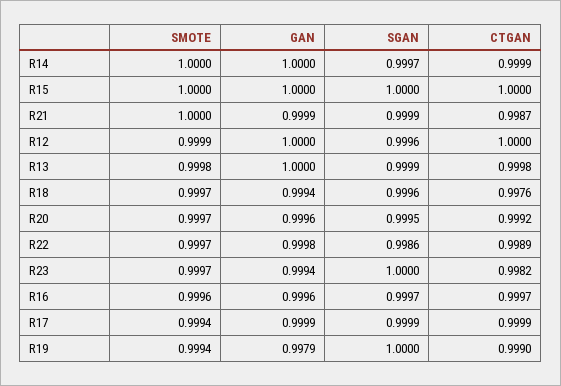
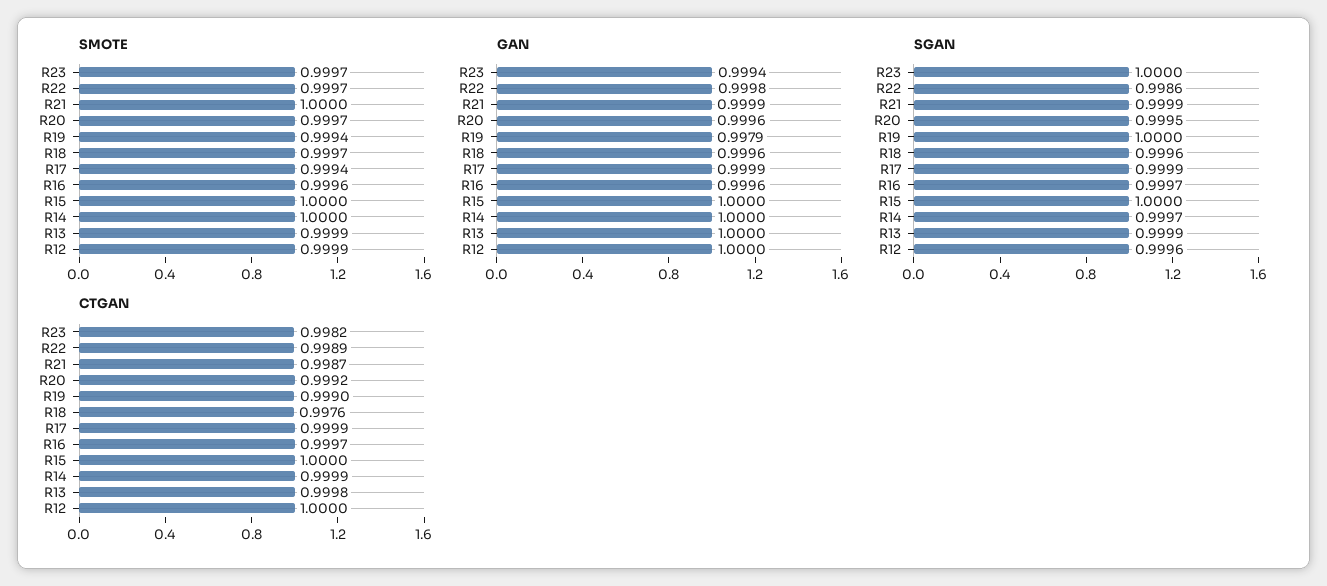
  {
    "SMOTE": {
      "R14": 1,
      "R15": 1,
      "R21": 1,
      "R12": 0.9999,
-     "R13": 0.9998,
+     "R13": 0.9999,
      "R18": 0.9997,
      "R20": 0.9997,
      "R22": 0.9997,
      "R23": 0.9997,
      "R16": 0.9996,
      "R17": 0.9994,
      "R19": 0.9994
    },
    "GAN": {
      "R14": 1,
      "R15": 1,
      "R21": 0.9999,
      "R12": 1,
      "R13": 1,
-     "R18": 0.9994,
+     "R18": 0.9996,
      "R20": 0.9996,
      "R22": 0.9998,
      "R23": 0.9994,
      "R16": 0.9996,
      "R17": 0.9999,
      "R19": 0.9979
    },
    "SGAN": {
      "R14": 0.9997,
      "R15": 1,
      "R21": 0.9999,
      "R12": 0.9996,
      "R13": 0.9999,
      "R18": 0.9996,
      "R20": 0.9995,
      "R22": 0.9986,
      "R23": 1,
      "R16": 0.9997,
      "R17": 0.9999,
      "R19": 1
    },
    "CTGAN": {
      "R14": 0.9999,
      "R15": 1,
      "R21": 0.9987,
      "R12": 1,
      "R13": 0.9998,
      "R18": 0.9976,
      "R20": 0.9992,
      "R22": 0.9989,
      "R23": 0.9982,
      "R16": 0.9997,
      "R17": 0.9999,
      "R19": 0.999
    }
  }

